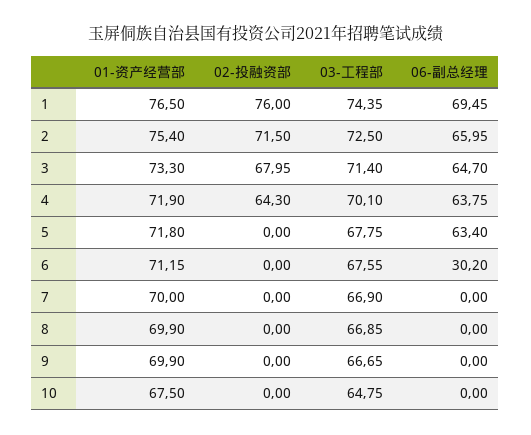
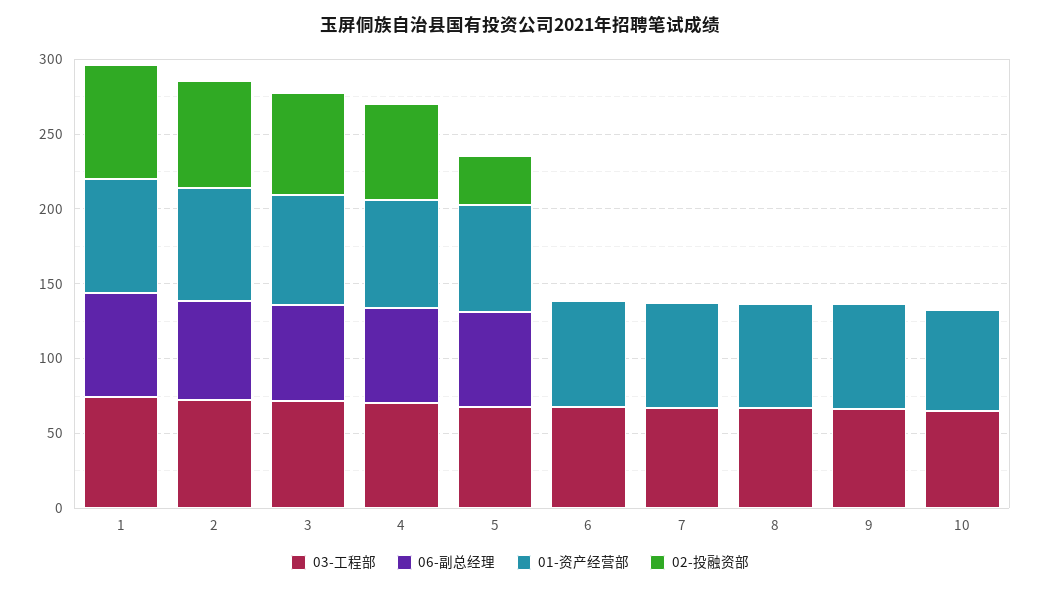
  {
    "01-资产经营部": {
      "1": 76.5,
      "2": 75.4,
      "3": 73.3,
      "4": 71.9,
      "5": 71.8,
      "6": 71.15,
      "7": 70,
      "8": 69.9,
      "9": 69.9,
      "10": 67.5
    },
    "02-投融资部": {
      "1": 76,
      "2": 71.5,
      "3": 67.95,
      "4": 64.3,
-     "5": 0,
+     "5": 30,
      "6": 0,
      "7": 0,
      "8": 0,
      "9": 0,
      "10": 0
    },
    "03-工程部": {
      "1": 74.35,
      "2": 72.5,
      "3": 71.4,
      "4": 70.1,
      "5": 67.75,
      "6": 67.55,
      "7": 66.9,
      "8": 66.85,
      "9": 66.65,
      "10": 64.75
    },
    "06-副总经理": {
      "1": 69.45,
      "2": 65.95,
      "3": 64.7,
      "4": 63.75,
      "5": 63.4,
-     "6": 30.2,
+     "6": 0,
      "7": 0,
      "8": 0,
      "9": 0,
      "10": 0
    }
  }

